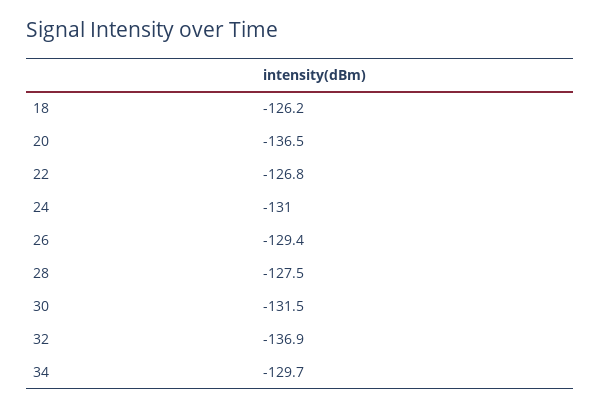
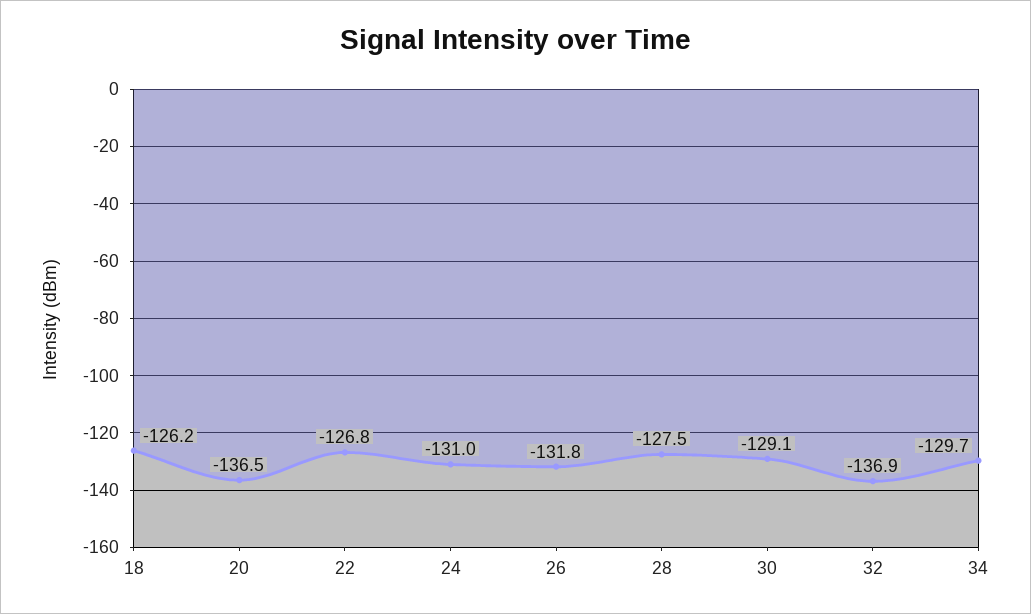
  {
    "18": -126.2,
    "20": -136.5,
    "22": -126.8,
    "24": -131,
-   "26": -129.4,
+   "26": -131.8,
    "28": -127.5,
-   "30": -131.5,
+   "30": -129.1,
    "32": -136.9,
    "34": -129.7
  }

